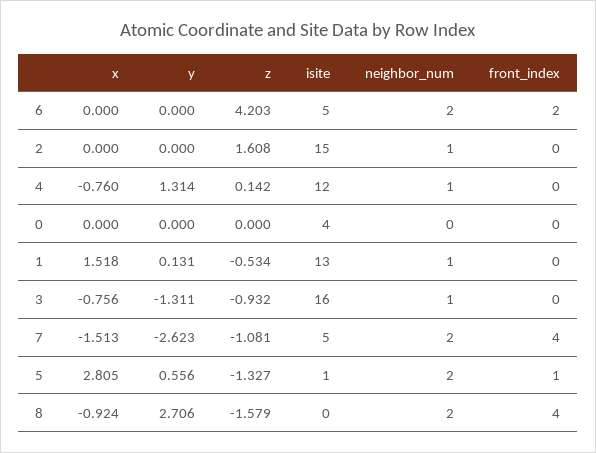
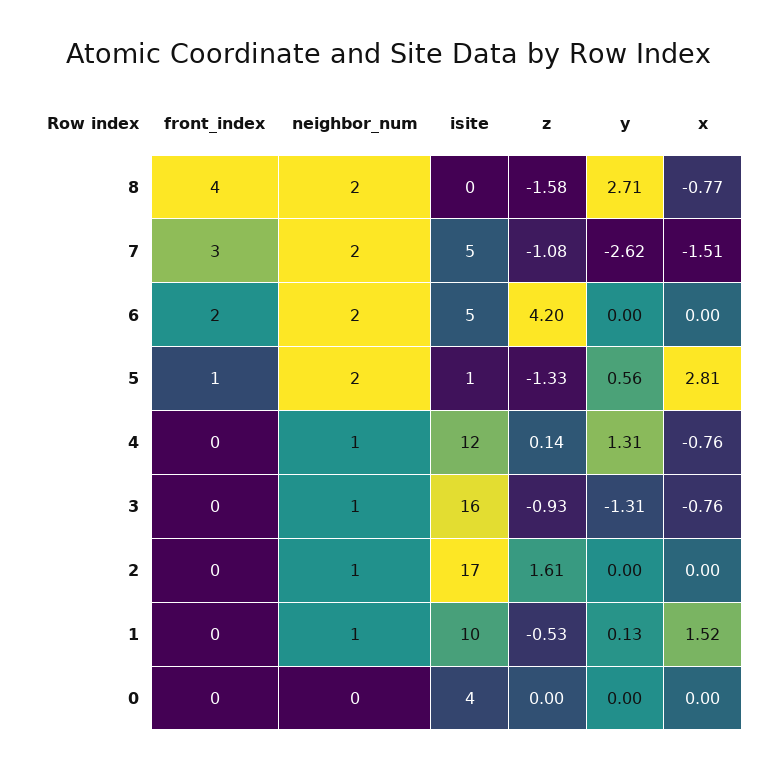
  {
    "x": {
      "6": 0,
      "2": 0,
      "4": -0.76,
      "0": 0,
      "1": 1.518,
      "3": -0.756,
      "7": -1.513,
      "5": 2.805,
-     "8": -0.924
+     "8": -0.77
    },
    "y": {
      "6": 0,
      "2": 0,
      "4": 1.314,
      "0": 0,
      "1": 0.131,
      "3": -1.311,
      "7": -2.623,
      "5": 0.556,
      "8": 2.706
    },
    "z": {
      "6": 4.203,
      "2": 1.608,
      "4": 0.142,
      "0": 0,
      "1": -0.534,
      "3": -0.932,
      "7": -1.081,
      "5": -1.327,
      "8": -1.579
    },
    "isite": {
      "6": 5,
-     "2": 15,
+     "2": 17,
      "4": 12,
      "0": 4,
-     "1": 13,
+     "1": 10,
      "3": 16,
      "7": 5,
      "5": 1,
      "8": 0
    },
    "neighbor_num": {
      "6": 2,
      "2": 1,
      "4": 1,
      "0": 0,
      "1": 1,
      "3": 1,
      "7": 2,
      "5": 2,
      "8": 2
    },
    "front_index": {
      "6": 2,
      "2": 0,
      "4": 0,
      "0": 0,
      "1": 0,
      "3": 0,
-     "7": 4,
+     "7": 3,
      "5": 1,
      "8": 4
    }
  }

